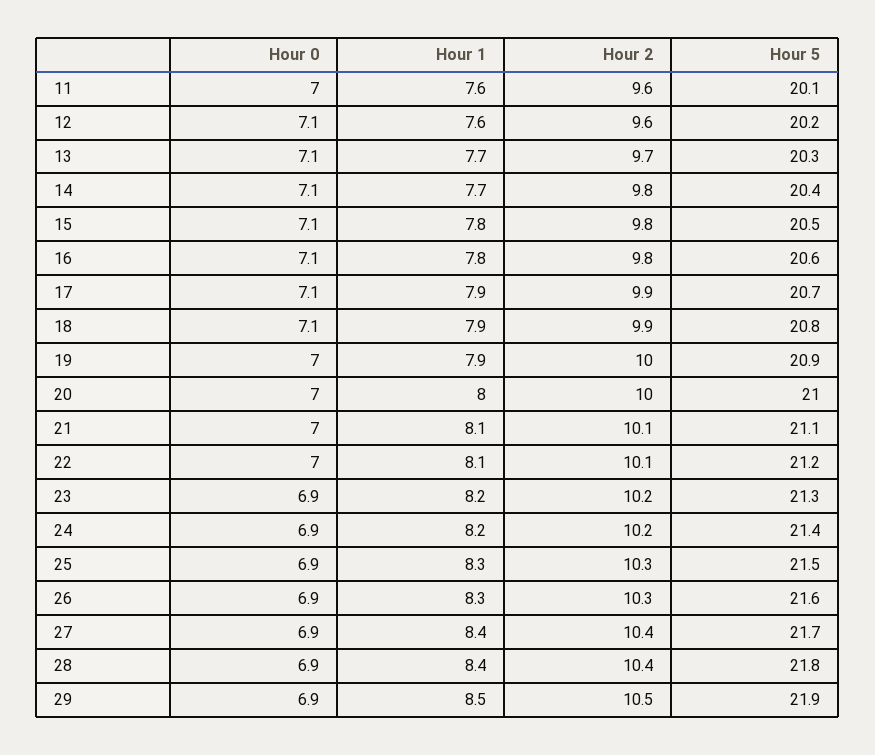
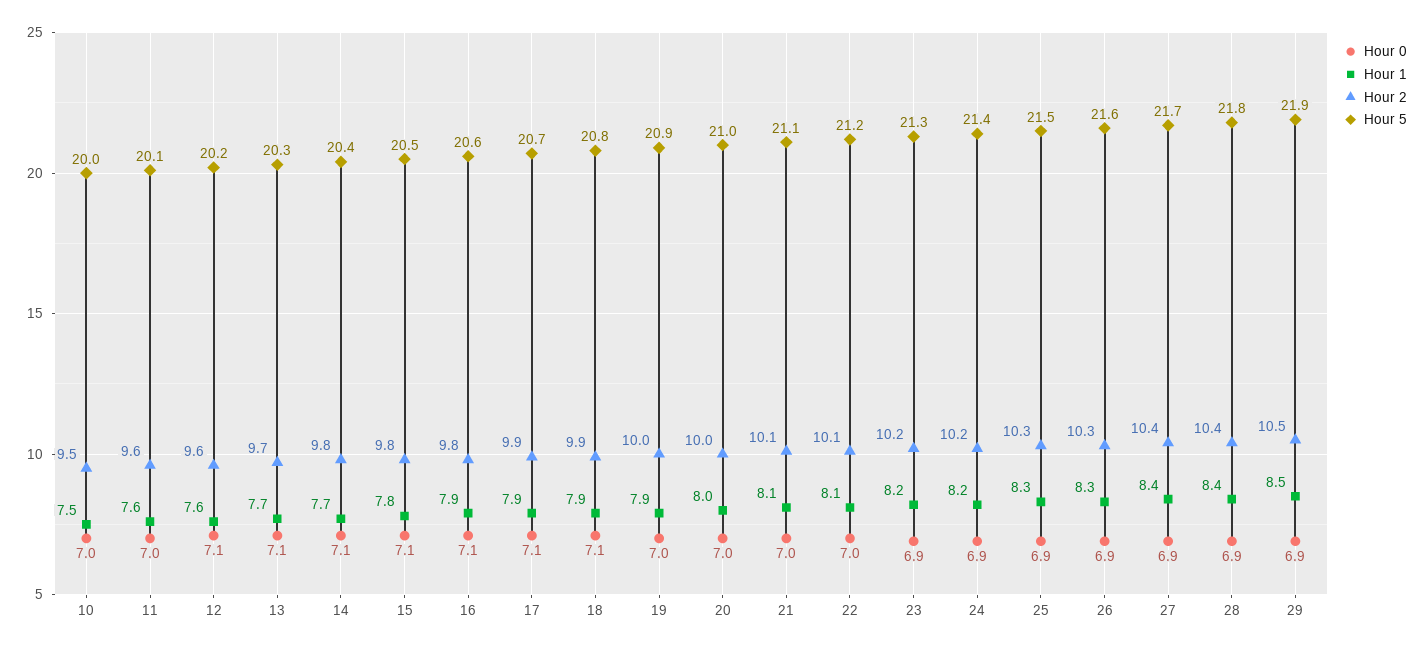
  {
    "Hour 0": {
      "11": 7,
      "12": 7.1,
      "13": 7.1,
      "14": 7.1,
      "15": 7.1,
      "16": 7.1,
      "17": 7.1,
      "18": 7.1,
      "19": 7,
      "20": 7,
      "21": 7,
      "22": 7,
      "23": 6.9,
      "24": 6.9,
      "25": 6.9,
      "26": 6.9,
      "27": 6.9,
      "28": 6.9,
-     "29": 6.9
+     "29": 6.9,
+     "10": 7
    },
    "Hour 1": {
      "11": 7.6,
      "12": 7.6,
      "13": 7.7,
      "14": 7.7,
      "15": 7.8,
-     "16": 7.8,
+     "16": 7.9,
      "17": 7.9,
      "18": 7.9,
      "19": 7.9,
      "20": 8,
      "21": 8.1,
      "22": 8.1,
      "23": 8.2,
      "24": 8.2,
      "25": 8.3,
      "26": 8.3,
      "27": 8.4,
      "28": 8.4,
-     "29": 8.5
+     "29": 8.5,
+     "10": 7.5
    },
    "Hour 2": {
      "11": 9.6,
      "12": 9.6,
      "13": 9.7,
      "14": 9.8,
      "15": 9.8,
      "16": 9.8,
      "17": 9.9,
      "18": 9.9,
      "19": 10,
      "20": 10,
      "21": 10.1,
      "22": 10.1,
      "23": 10.2,
      "24": 10.2,
      "25": 10.3,
      "26": 10.3,
      "27": 10.4,
      "28": 10.4,
-     "29": 10.5
+     "29": 10.5,
+     "10": 9.5
    },
    "Hour 5": {
      "11": 20.1,
      "12": 20.2,
      "13": 20.3,
      "14": 20.4,
      "15": 20.5,
      "16": 20.6,
      "17": 20.7,
      "18": 20.8,
      "19": 20.9,
      "20": 21,
      "21": 21.1,
      "22": 21.2,
      "23": 21.3,
      "24": 21.4,
      "25": 21.5,
      "26": 21.6,
      "27": 21.7,
      "28": 21.8,
-     "29": 21.9
+     "29": 21.9,
+     "10": 20
    }
  }

